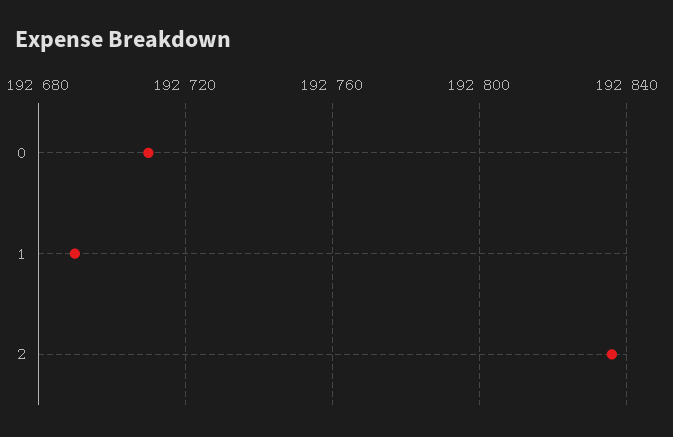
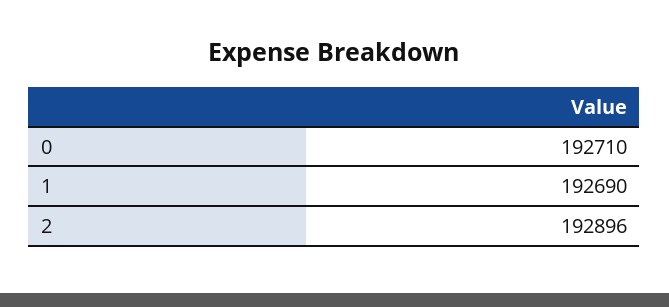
  {
    "0": 192710,
    "1": 192690,
-   "2": 192835
+   "2": 192896
  }

